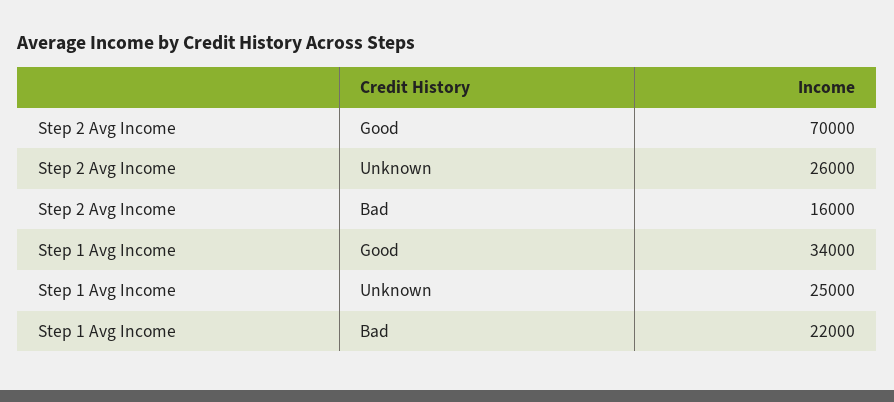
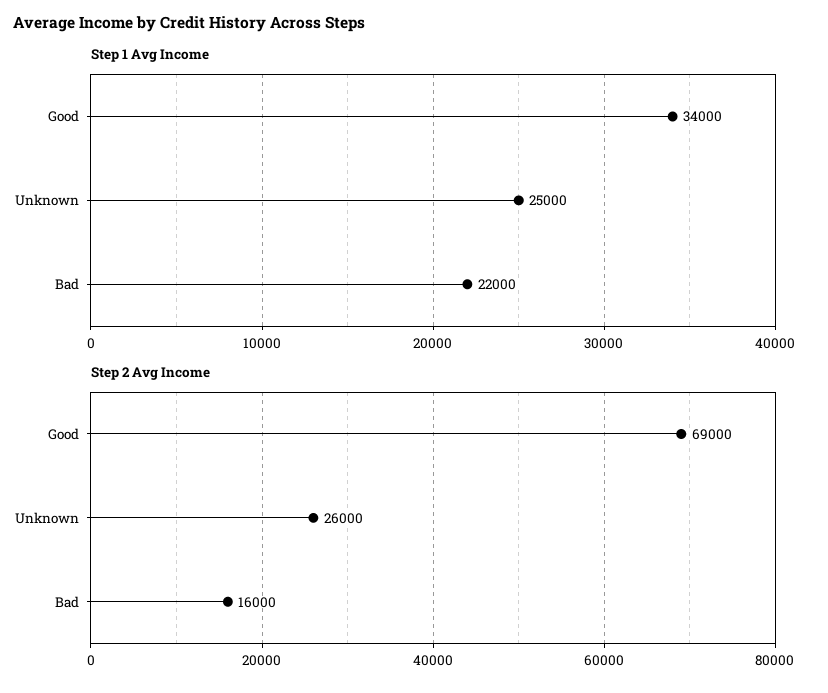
  {
    "Step 2 Avg Income": {
-     "Good": 70000,
+     "Good": 69000,
      "Unknown": 26000,
      "Bad": 16000
    },
    "Step 1 Avg Income": {
      "Good": 34000,
      "Unknown": 25000,
      "Bad": 22000
    }
  }

